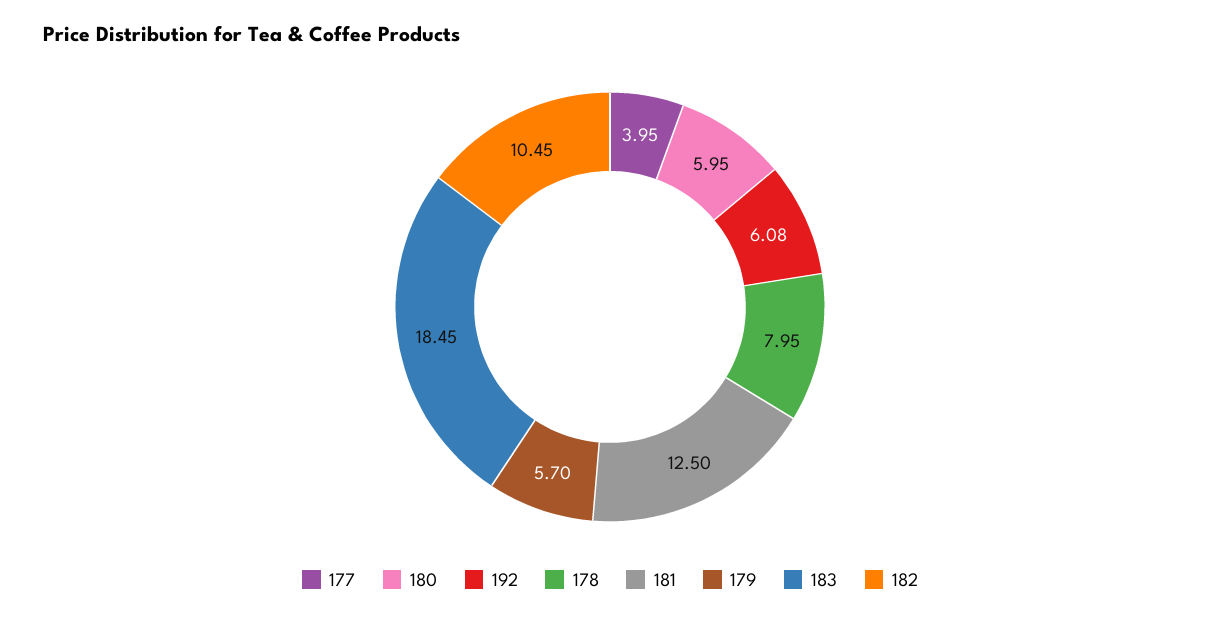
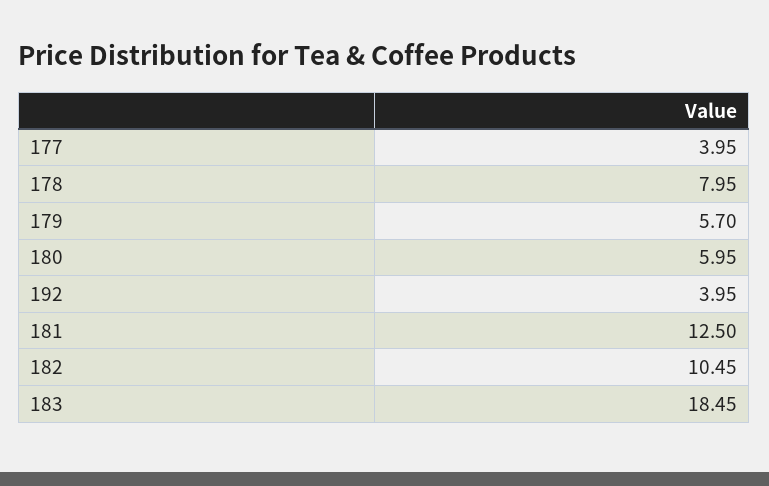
  {
    "177": 3.95,
    "180": 5.95,
-   "192": 6.08,
+   "192": 3.95,
    "178": 7.95,
    "181": 12.5,
    "179": 5.7,
    "183": 18.45,
    "182": 10.45
  }

